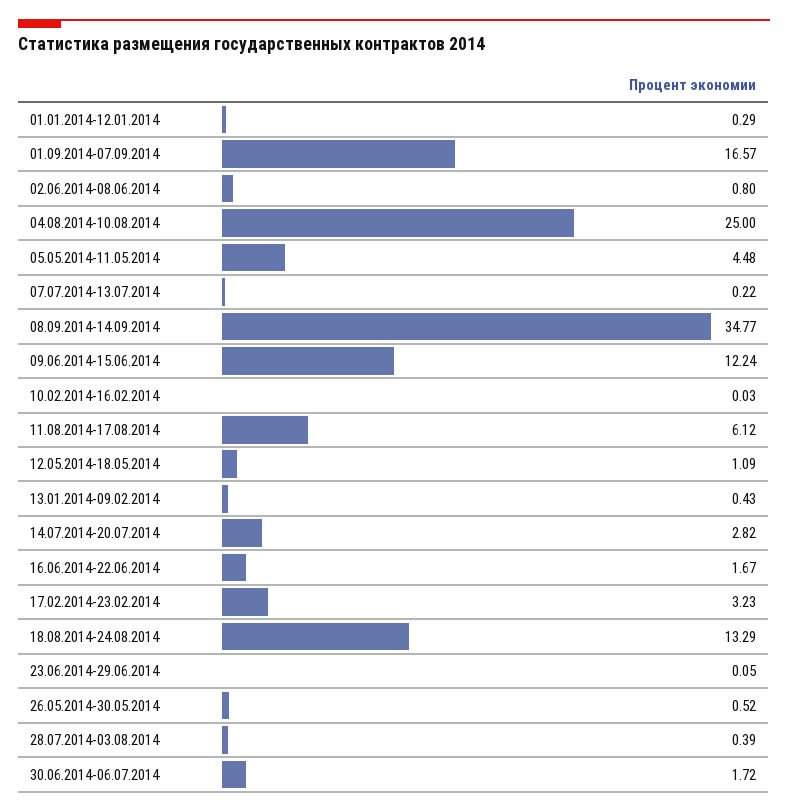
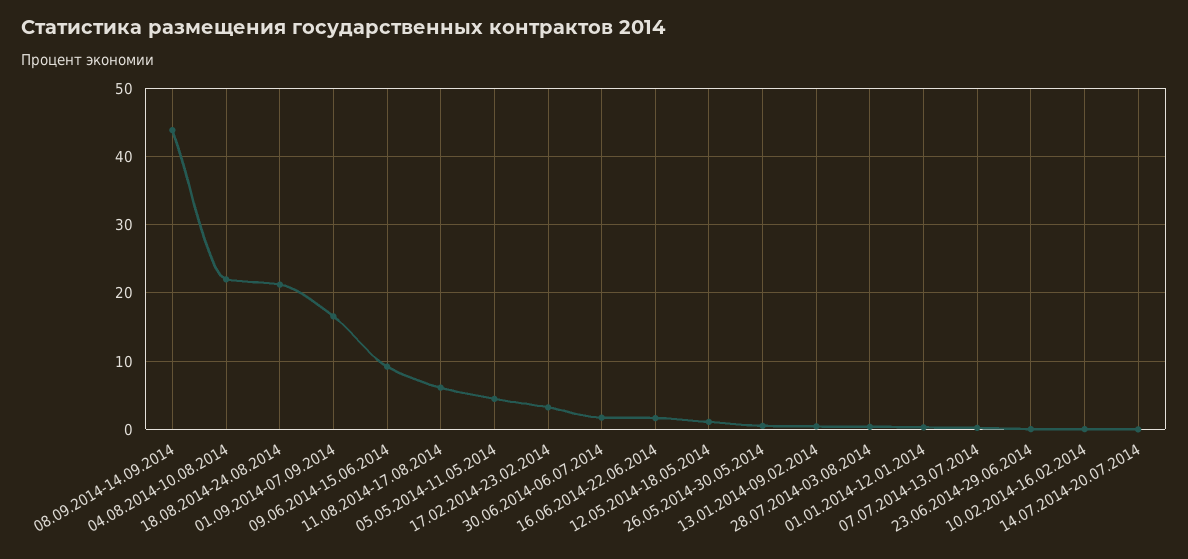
  {
    "01.01.2014-12.01.2014": 0.29,
    "01.09.2014-07.09.2014": 16.57,
-   "02.06.2014-08.06.2014": 0.8,
-   "04.08.2014-10.08.2014": 25,
+   "04.08.2014-10.08.2014": 22,
    "05.05.2014-11.05.2014": 4.48,
    "07.07.2014-13.07.2014": 0.22,
-   "08.09.2014-14.09.2014": 34.77,
+   "08.09.2014-14.09.2014": 44,
-   "09.06.2014-15.06.2014": 12.24,
+   "09.06.2014-15.06.2014": 9,
    "10.02.2014-16.02.2014": 0.03,
    "11.08.2014-17.08.2014": 6.12,
    "12.05.2014-18.05.2014": 1.09,
    "13.01.2014-09.02.2014": 0.43,
-   "14.07.2014-20.07.2014": 2.82,
+   "14.07.2014-20.07.2014": 0,
    "16.06.2014-22.06.2014": 1.67,
    "17.02.2014-23.02.2014": 3.23,
-   "18.08.2014-24.08.2014": 13.29,
+   "18.08.2014-24.08.2014": 21,
    "23.06.2014-29.06.2014": 0.05,
    "26.05.2014-30.05.2014": 0.52,
    "28.07.2014-03.08.2014": 0.39,
    "30.06.2014-06.07.2014": 1.72
  }

